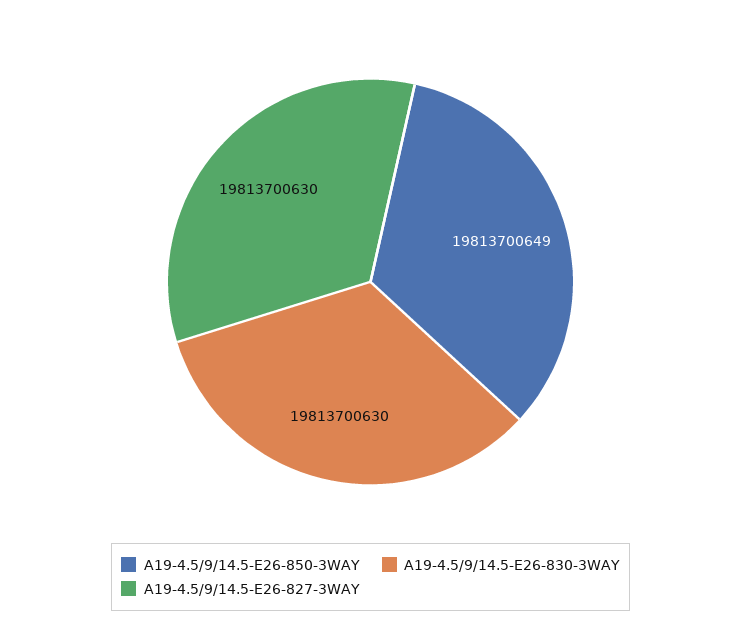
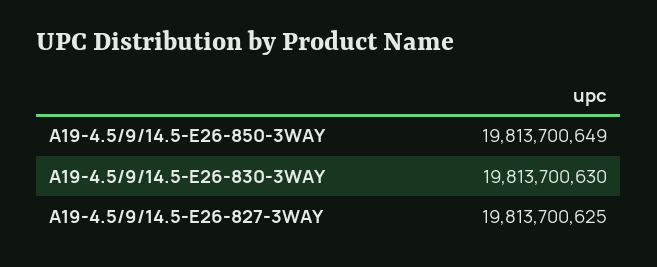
  {
    "A19-4.5/9/14.5-E26-850-3WAY": 19813700649,
    "A19-4.5/9/14.5-E26-830-3WAY": 19813700630,
-   "A19-4.5/9/14.5-E26-827-3WAY": 19813700630
+   "A19-4.5/9/14.5-E26-827-3WAY": 19813700625
  }

